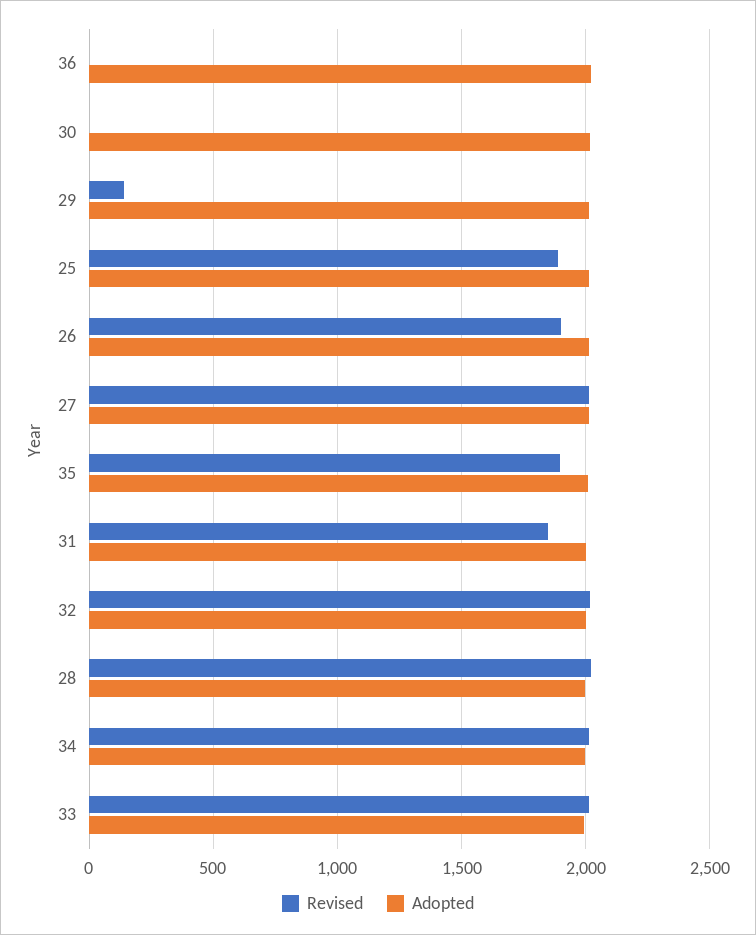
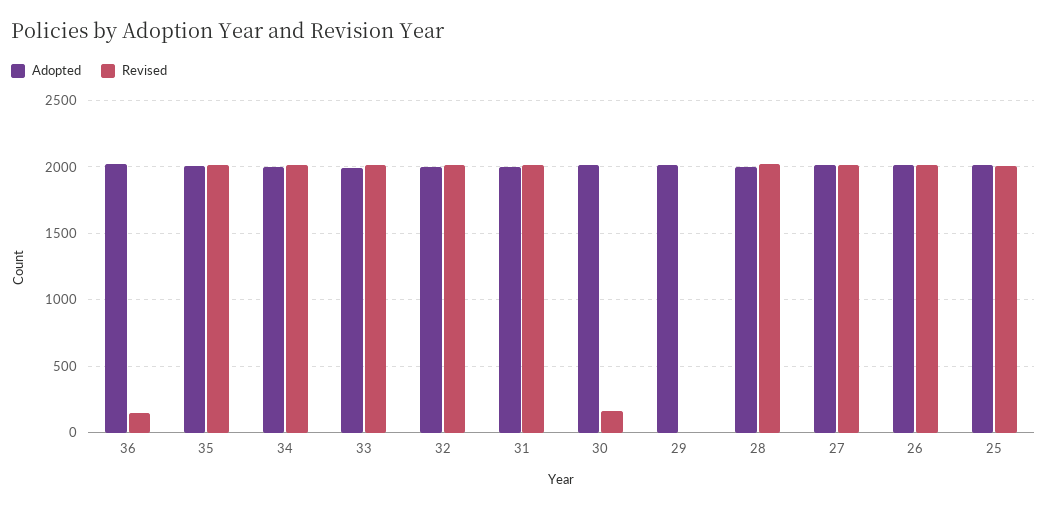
  {
    "Revised": {
-     "36": 0,
+     "36": 150,
-     "30": 0,
+     "30": 150,
-     "29": 150,
+     "29": 0,
-     "25": 1900,
+     "25": 2000,
-     "26": 1900,
+     "26": 2000,
      "27": 2000,
-     "35": 1900,
+     "35": 2000,
-     "31": 1850,
+     "31": 2000,
      "32": 2000,
      "28": 2000,
      "34": 2000,
      "33": 2000
    },
    "Adopted": {
      "36": 2000,
      "30": 2000,
      "29": 2000,
      "25": 2000,
      "26": 2000,
      "27": 2000,
      "35": 2000,
      "31": 2000,
      "32": 2000,
      "28": 2000,
      "34": 2000,
      "33": 2000
    }
  }

